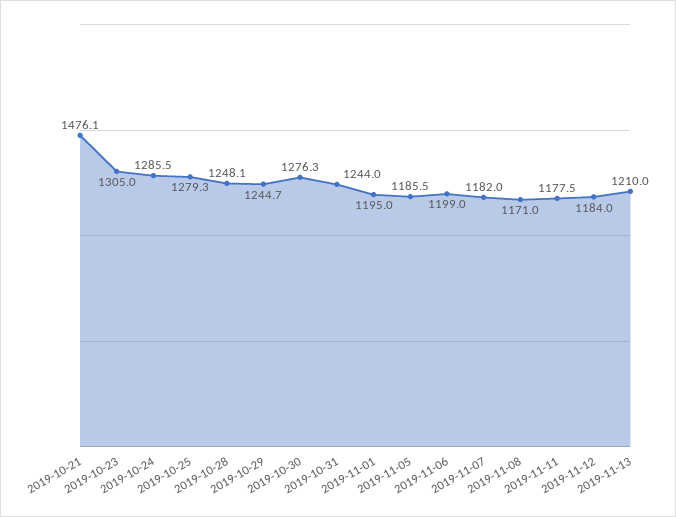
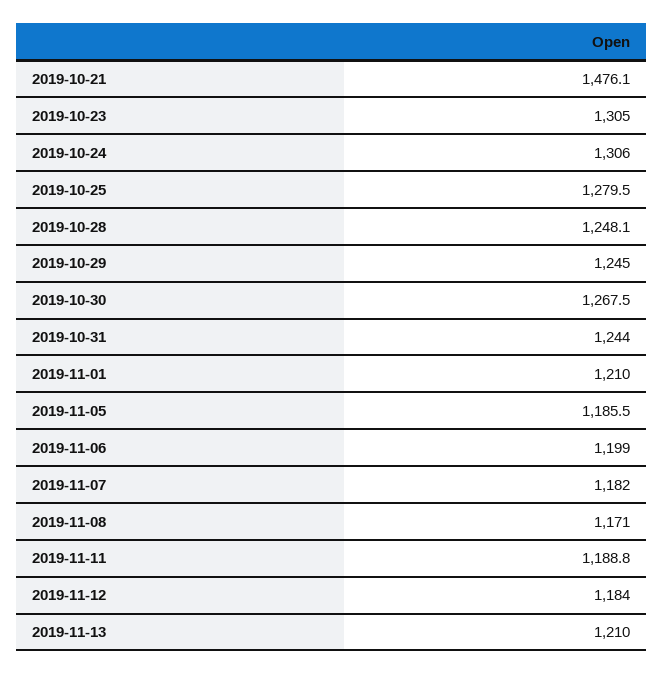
  {
    "2019-10-21": 1476.1,
    "2019-10-23": 1305,
-   "2019-10-24": 1285.5,
+   "2019-10-24": 1306,
-   "2019-10-25": 1279.3,
+   "2019-10-25": 1279.5,
    "2019-10-28": 1248.1,
-   "2019-10-29": 1244.7,
+   "2019-10-29": 1245,
-   "2019-10-30": 1276.3,
+   "2019-10-30": 1267.5,
    "2019-10-31": 1244,
-   "2019-11-01": 1195,
+   "2019-11-01": 1210,
    "2019-11-05": 1185.5,
    "2019-11-06": 1199,
    "2019-11-07": 1182,
    "2019-11-08": 1171,
-   "2019-11-11": 1177.5,
+   "2019-11-11": 1188.8,
    "2019-11-12": 1184,
    "2019-11-13": 1210
  }

